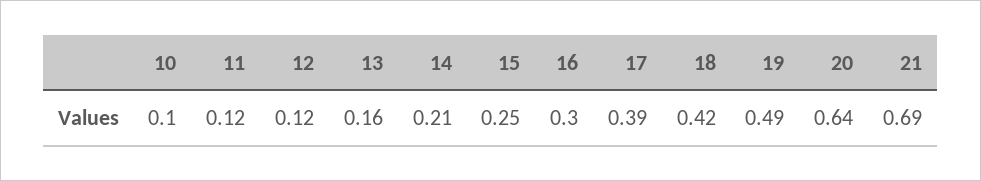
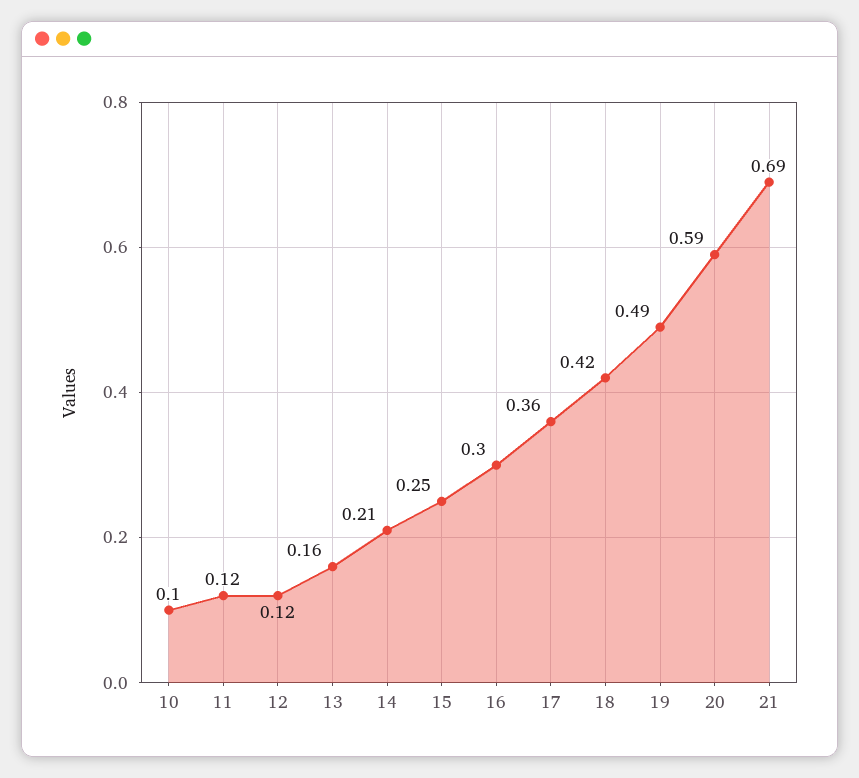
  {
    "10": 0.1,
    "11": 0.12,
    "12": 0.12,
    "13": 0.16,
    "14": 0.21,
    "15": 0.25,
    "16": 0.3,
-   "17": 0.39,
+   "17": 0.36,
    "18": 0.42,
    "19": 0.49,
-   "20": 0.64,
+   "20": 0.59,
    "21": 0.69
  }

